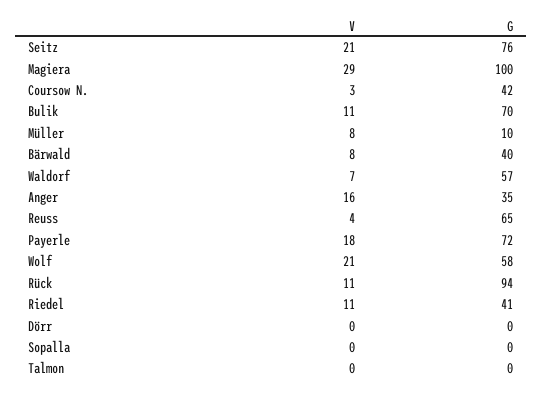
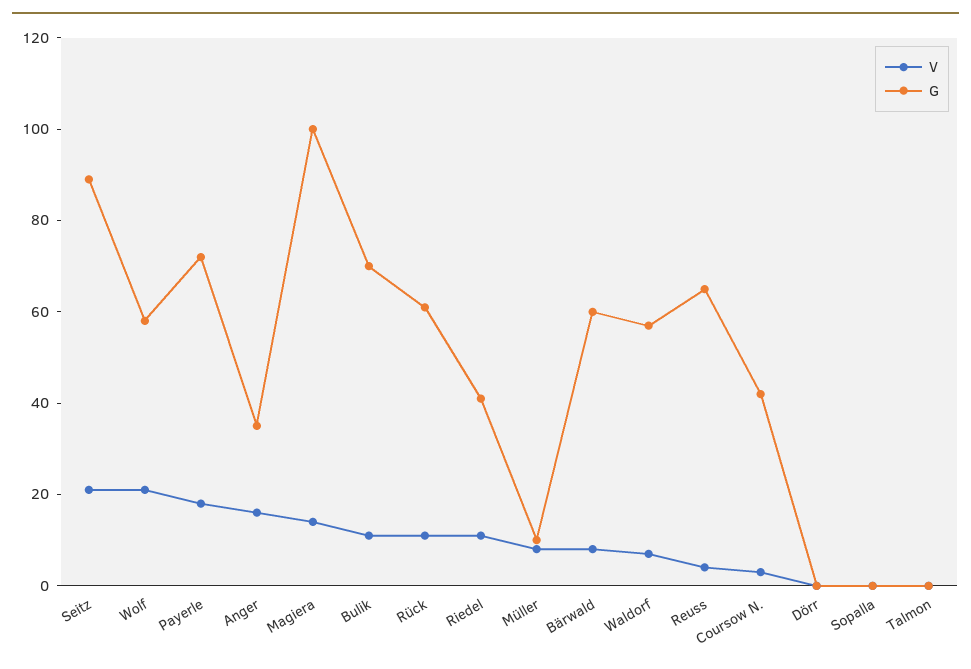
  {
    "V": {
      "Seitz": 21,
-     "Magiera": 29,
+     "Magiera": 15,
      "Coursow N.": 3,
      "Bulik": 11,
      "Müller": 8,
      "Bärwald": 8,
      "Waldorf": 7,
      "Anger": 16,
      "Reuss": 4,
      "Payerle": 18,
      "Wolf": 21,
      "Rück": 11,
      "Riedel": 11,
      "Dörr": 0,
      "Sopalla": 0,
      "Talmon": 0
    },
    "G": {
-     "Seitz": 76,
+     "Seitz": 90,
      "Magiera": 100,
      "Coursow N.": 42,
      "Bulik": 70,
      "Müller": 10,
-     "Bärwald": 40,
+     "Bärwald": 60,
      "Waldorf": 57,
      "Anger": 35,
      "Reuss": 65,
      "Payerle": 72,
      "Wolf": 58,
-     "Rück": 94,
+     "Rück": 60,
      "Riedel": 41,
      "Dörr": 0,
      "Sopalla": 0,
      "Talmon": 0
    }
  }

